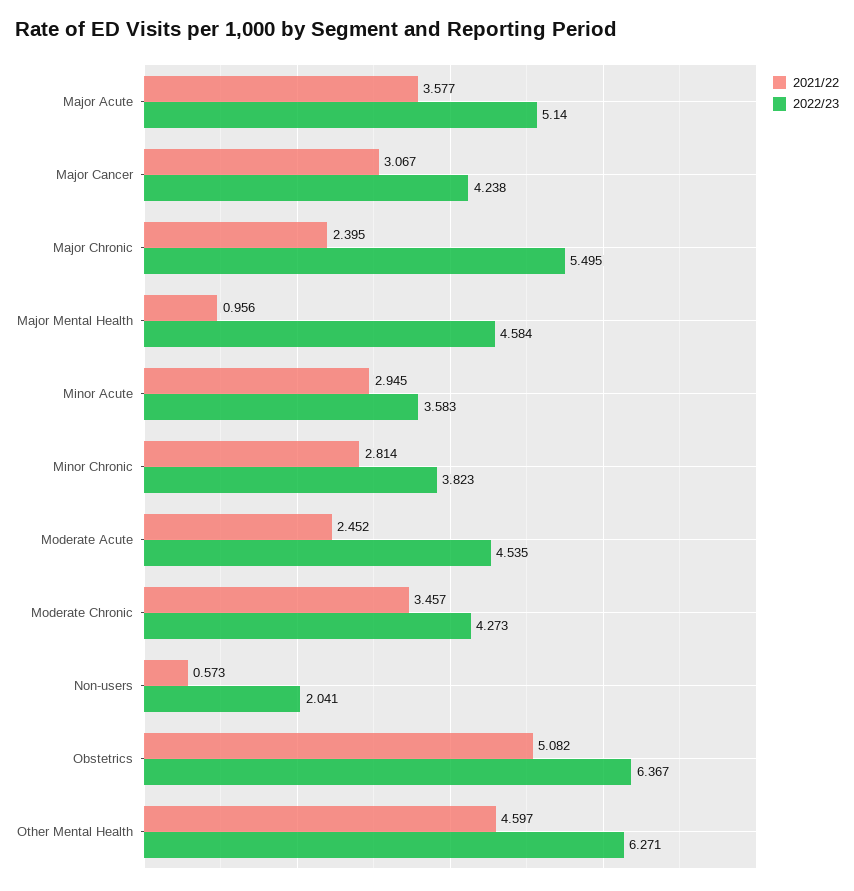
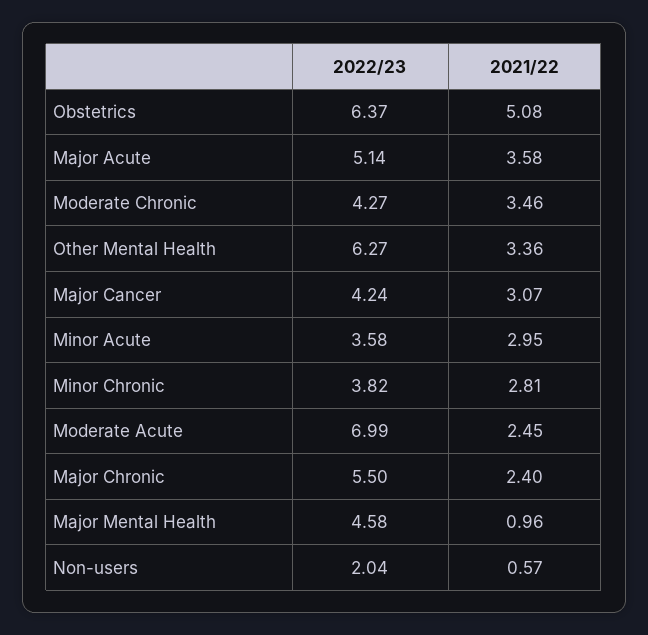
  {
    "2021/22": {
      "Major Acute": 3.577,
      "Major Cancer": 3.067,
      "Major Chronic": 2.395,
      "Major Mental Health": 0.956,
      "Minor Acute": 2.945,
      "Minor Chronic": 2.814,
      "Moderate Acute": 2.452,
      "Moderate Chronic": 3.457,
      "Non-users": 0.573,
      "Obstetrics": 5.082,
-     "Other Mental Health": 4.597
+     "Other Mental Health": 3.36
    },
    "2022/23": {
      "Major Acute": 5.14,
      "Major Cancer": 4.238,
      "Major Chronic": 5.495,
      "Major Mental Health": 4.584,
      "Minor Acute": 3.583,
      "Minor Chronic": 3.823,
-     "Moderate Acute": 4.535,
+     "Moderate Acute": 6.99,
      "Moderate Chronic": 4.273,
      "Non-users": 2.041,
      "Obstetrics": 6.367,
      "Other Mental Health": 6.271
    }
  }

